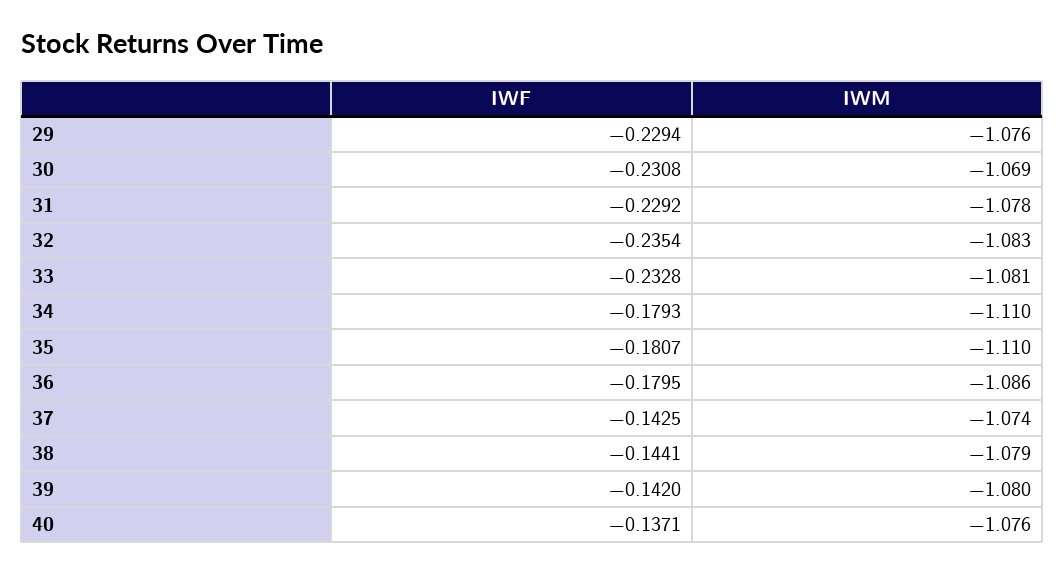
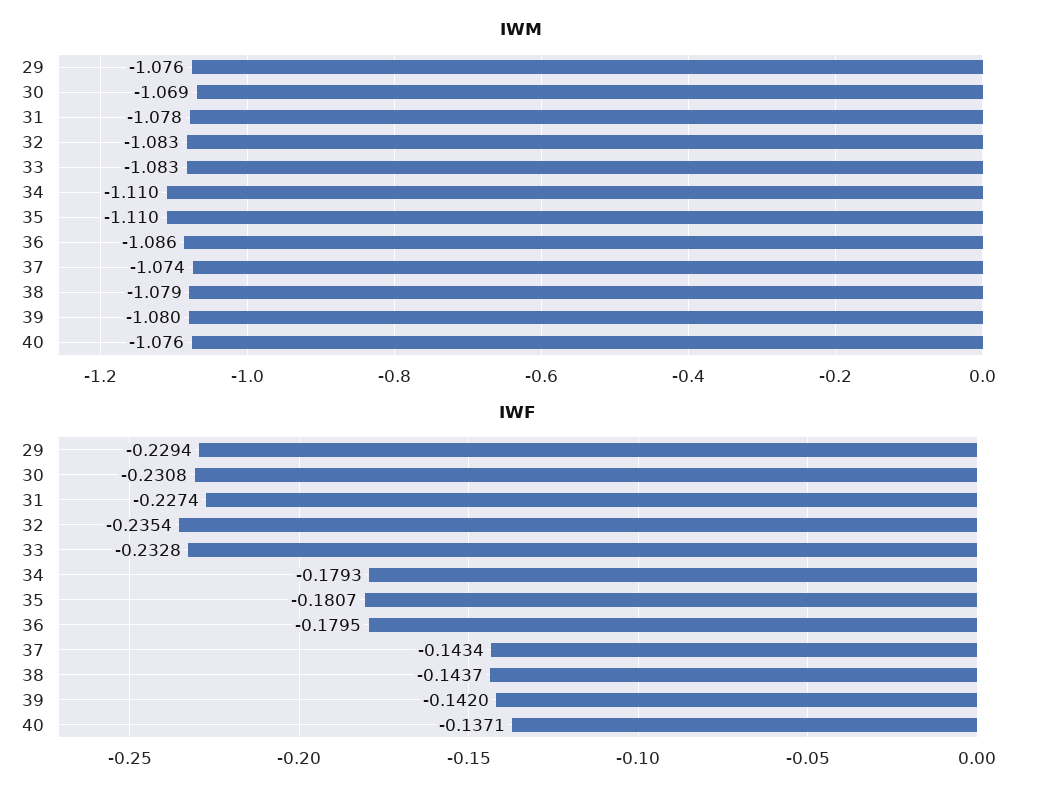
  {
    "IWF": {
      "29": -0.2294,
      "30": -0.2308,
-     "31": -0.2292,
+     "31": -0.2274,
      "32": -0.2354,
      "33": -0.2328,
      "34": -0.1793,
      "35": -0.1807,
      "36": -0.1795,
-     "37": -0.1425,
+     "37": -0.1434,
-     "38": -0.1441,
+     "38": -0.1437,
      "39": -0.142,
      "40": -0.1371
    },
    "IWM": {
      "29": -1.076,
      "30": -1.069,
      "31": -1.078,
      "32": -1.083,
-     "33": -1.081,
+     "33": -1.083,
      "34": -1.11,
      "35": -1.11,
      "36": -1.086,
      "37": -1.074,
      "38": -1.079,
      "39": -1.08,
      "40": -1.076
    }
  }

